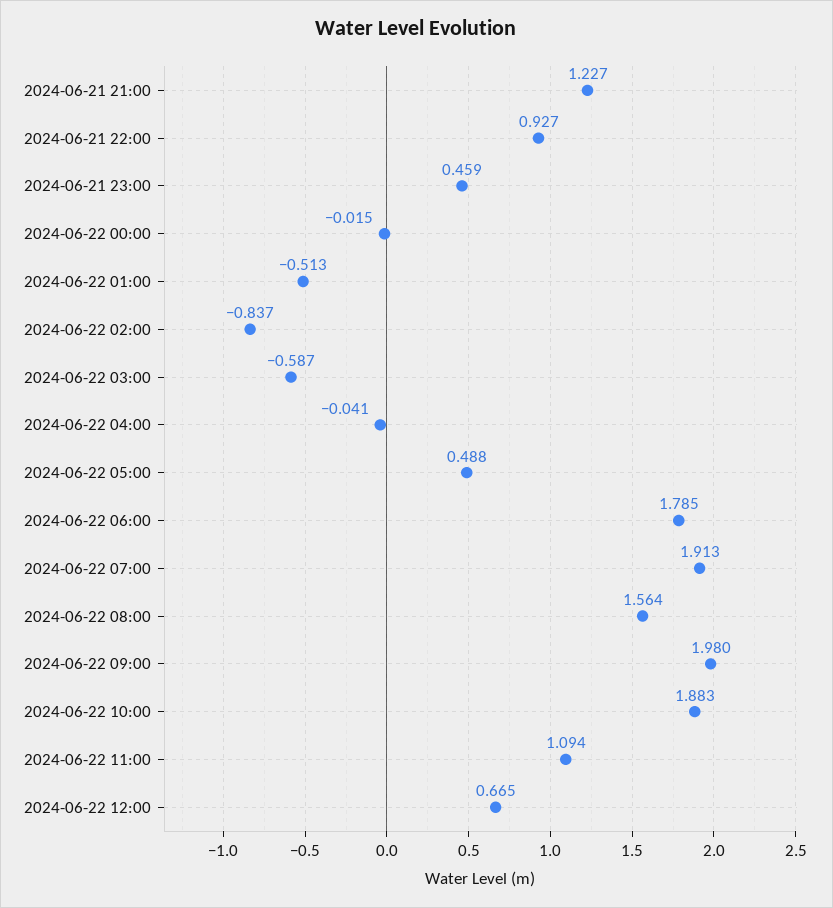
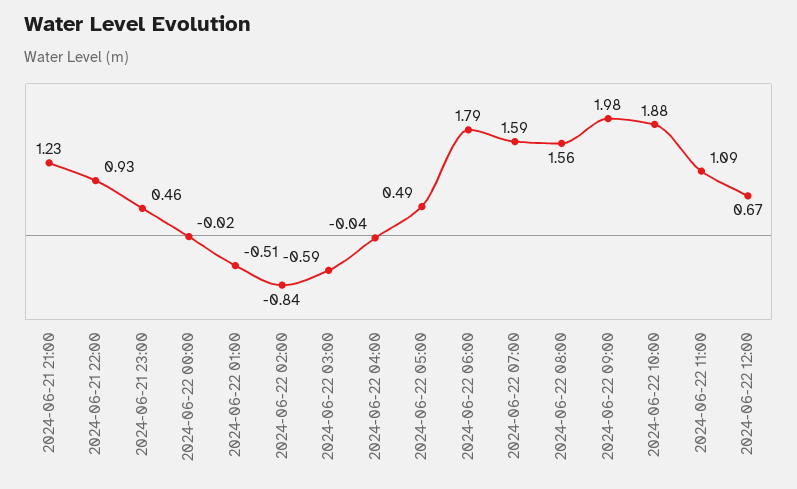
  {
    "2024-06-21 21:00": 1.227,
    "2024-06-21 22:00": 0.927,
    "2024-06-21 23:00": 0.459,
    "2024-06-22 00:00": -0.015,
    "2024-06-22 01:00": -0.513,
    "2024-06-22 02:00": -0.837,
    "2024-06-22 03:00": -0.587,
    "2024-06-22 04:00": -0.041,
    "2024-06-22 05:00": 0.488,
    "2024-06-22 06:00": 1.785,
-   "2024-06-22 07:00": 1.913,
+   "2024-06-22 07:00": 1.59,
    "2024-06-22 08:00": 1.564,
    "2024-06-22 09:00": 1.98,
    "2024-06-22 10:00": 1.883,
    "2024-06-22 11:00": 1.094,
    "2024-06-22 12:00": 0.665
  }

